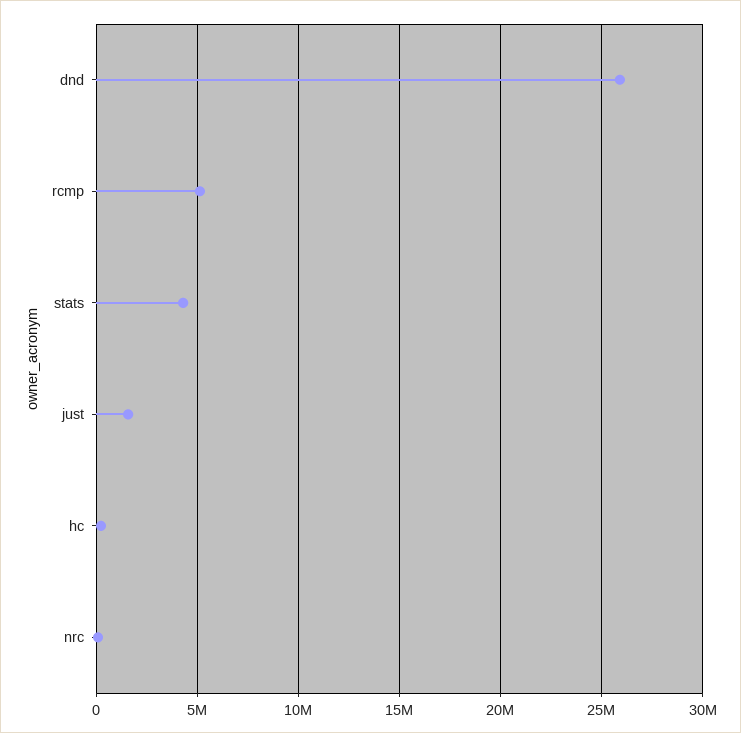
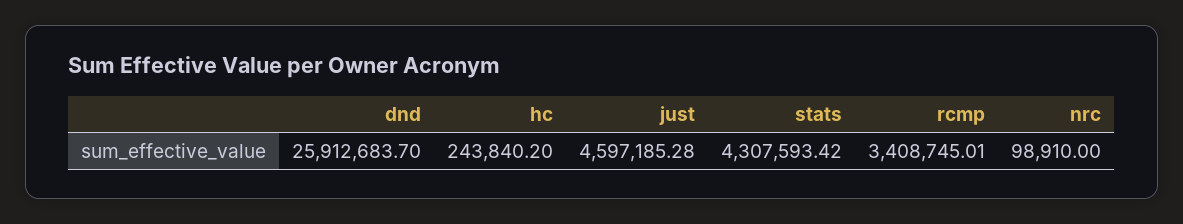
  {
    "dnd": 25912683.7,
-   "rcmp": 5000000,
+   "rcmp": 3408745.01,
    "stats": 4307593.42,
-   "just": 1500000,
+   "just": 4597185.28,
    "hc": 243840.2,
    "nrc": 98910
  }

